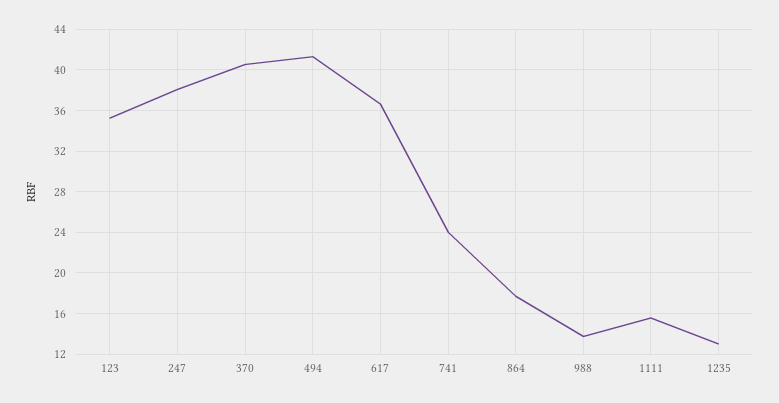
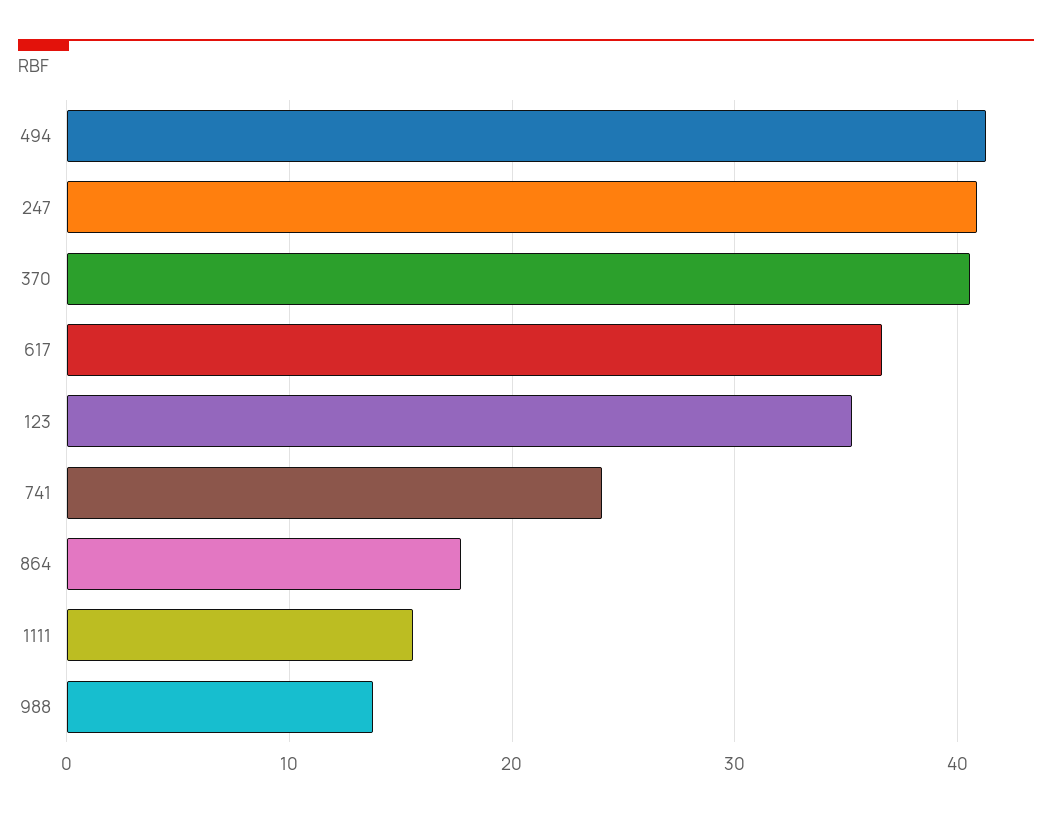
  {
    "123": 35,
-   "247": 38,
+   "247": 41,
    "370": 41,
    "494": 41,
    "617": 37,
    "741": 24,
    "864": 18,
    "988": 14,
-   "1111": 16,
+   "1111": 16
-   "1235": 13
  }

